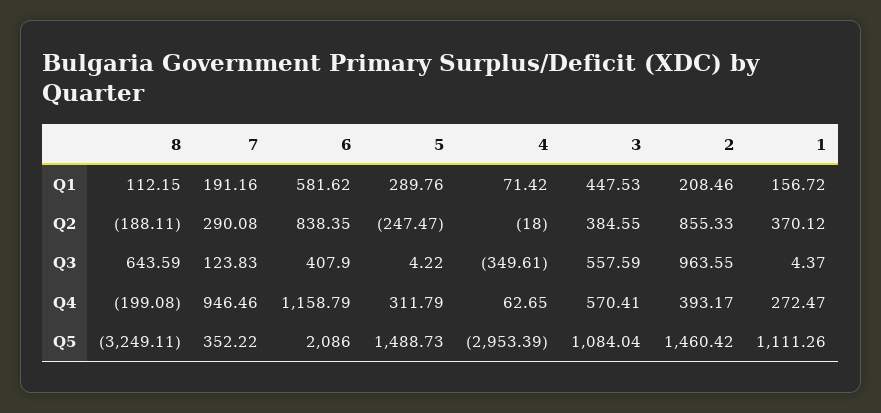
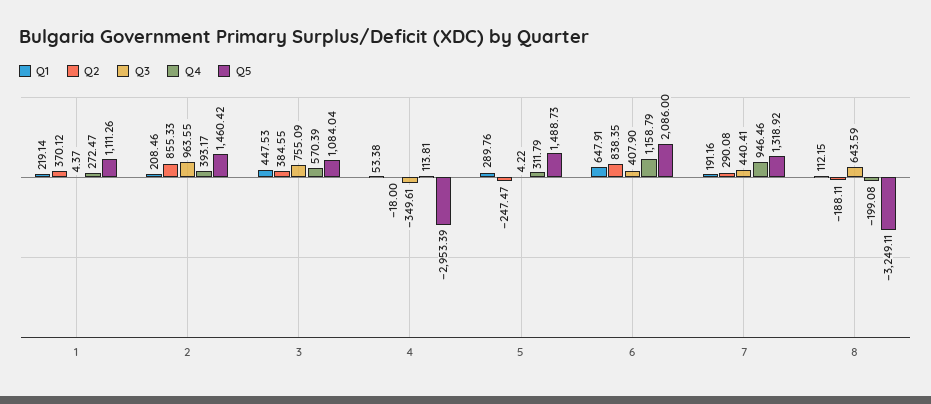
  {
    "Q1": {
      "8": 112.15,
      "7": 191.16,
-     "6": 581.62,
+     "6": 647.91,
      "5": 289.76,
-     "4": 71.42,
+     "4": 53.38,
      "3": 447.53,
      "2": 208.46,
-     "1": 156.72
+     "1": 219.14
    },
    "Q2": {
      "8": -188.11,
      "7": 290.08,
      "6": 838.35,
      "5": -247.47,
      "4": -18,
      "3": 384.55,
      "2": 855.33,
      "1": 370.12
    },
    "Q3": {
      "8": 643.59,
-     "7": 123.83,
+     "7": 440.41,
      "6": 407.9,
      "5": 4.22,
      "4": -349.61,
-     "3": 557.59,
+     "3": 755.09,
      "2": 963.55,
      "1": 4.37
    },
    "Q4": {
      "8": -199.08,
      "7": 946.46,
      "6": 1158.79,
      "5": 311.79,
-     "4": 62.65,
+     "4": 113.81,
-     "3": 570.41,
+     "3": 570.39,
      "2": 393.17,
      "1": 272.47
    },
    "Q5": {
      "8": -3249.11,
-     "7": 352.22,
+     "7": 1318.92,
      "6": 2086,
      "5": 1488.73,
      "4": -2953.39,
      "3": 1084.04,
      "2": 1460.42,
      "1": 1111.26
    }
  }

